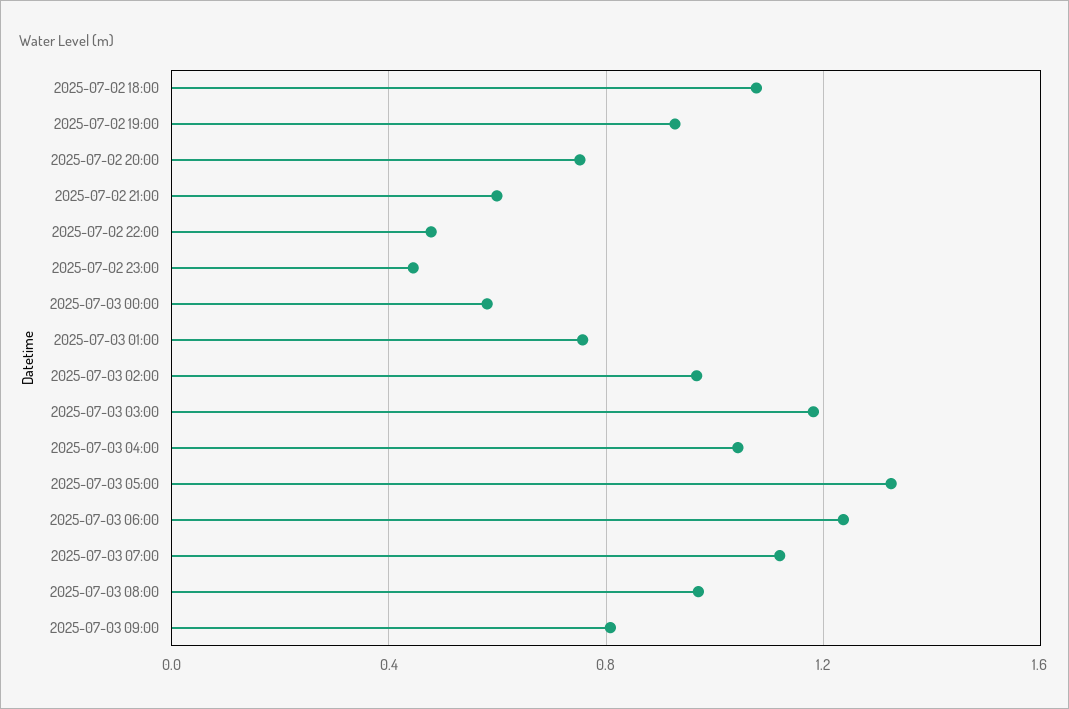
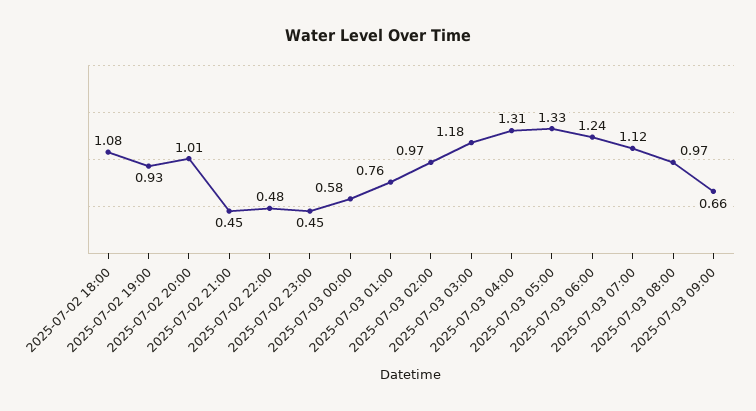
  {
    "2025-07-02 18:00": 1.08,
    "2025-07-02 19:00": 0.93,
-   "2025-07-02 20:00": 0.75,
+   "2025-07-02 20:00": 1.01,
-   "2025-07-02 21:00": 0.6,
+   "2025-07-02 21:00": 0.45,
    "2025-07-02 22:00": 0.48,
    "2025-07-02 23:00": 0.45,
    "2025-07-03 00:00": 0.58,
    "2025-07-03 01:00": 0.76,
    "2025-07-03 02:00": 0.97,
    "2025-07-03 03:00": 1.18,
-   "2025-07-03 04:00": 1.05,
+   "2025-07-03 04:00": 1.31,
    "2025-07-03 05:00": 1.33,
    "2025-07-03 06:00": 1.24,
    "2025-07-03 07:00": 1.12,
    "2025-07-03 08:00": 0.97,
-   "2025-07-03 09:00": 0.8
+   "2025-07-03 09:00": 0.66
  }

